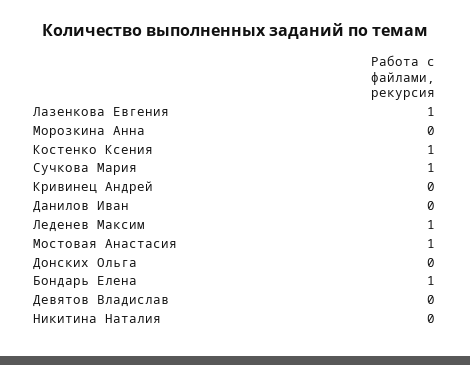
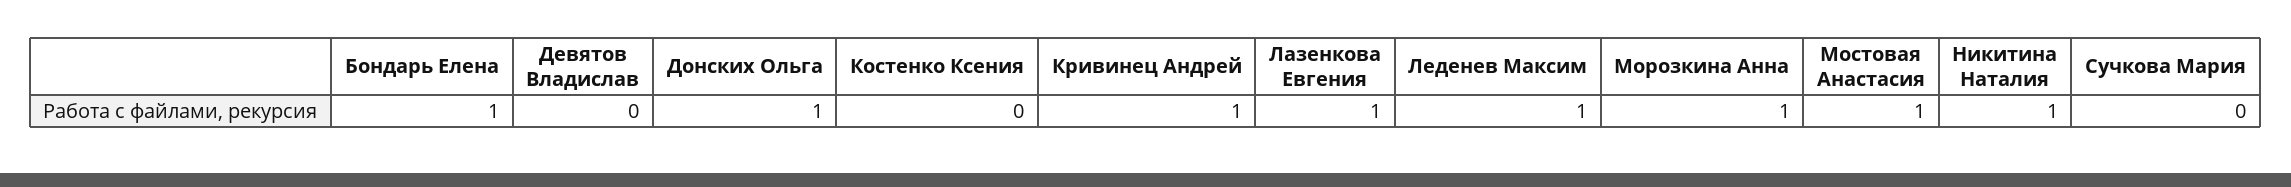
  {
    "Лазенкова Евгения": 1,
-   "Морозкина Анна": 0,
+   "Морозкина Анна": 1,
-   "Костенко Ксения": 1,
+   "Костенко Ксения": 0,
-   "Сучкова Мария": 1,
+   "Сучкова Мария": 0,
-   "Кривинец Андрей": 0,
+   "Кривинец Андрей": 1,
-   "Данилов Иван": 0,
    "Леденев Максим": 1,
    "Мостовая Анастасия": 1,
-   "Донских Ольга": 0,
+   "Донских Ольга": 1,
    "Бондарь Елена": 1,
    "Девятов Владислав": 0,
-   "Никитина Наталия": 0
+   "Никитина Наталия": 1
  }

